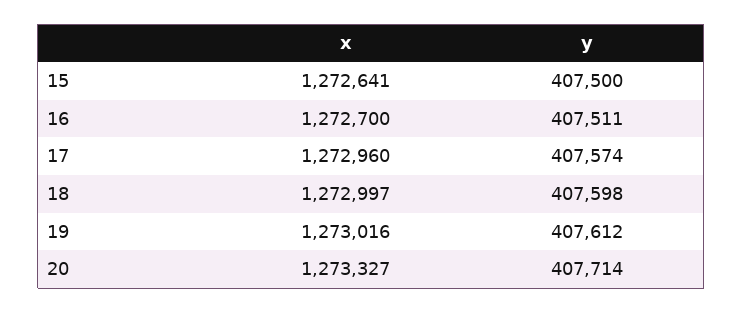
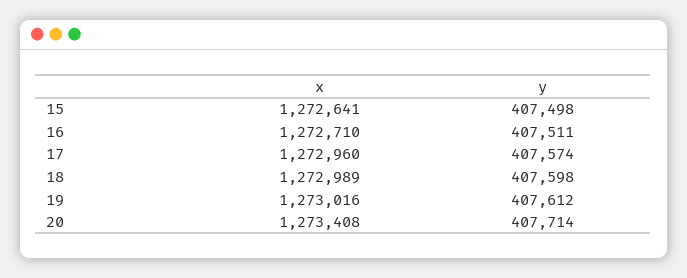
  {
    "x": {
      "15": 1272641,
-     "16": 1272700,
+     "16": 1272710,
      "17": 1272960,
-     "18": 1272997,
+     "18": 1272989,
      "19": 1273016,
-     "20": 1273327
+     "20": 1273408
    },
    "y": {
-     "15": 407500,
+     "15": 407498,
      "16": 407511,
      "17": 407574,
      "18": 407598,
      "19": 407612,
      "20": 407714
    }
  }

